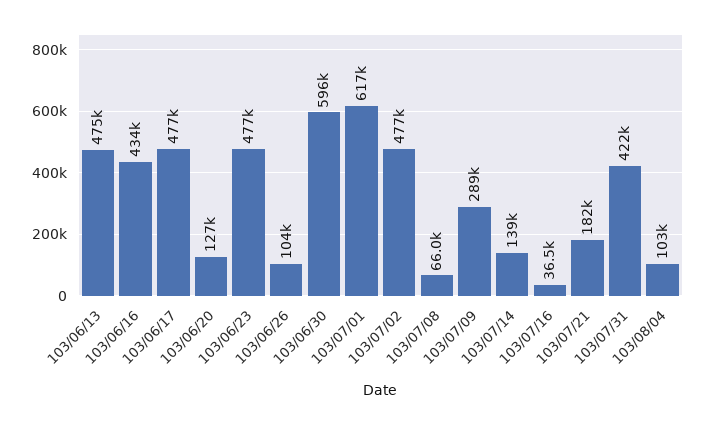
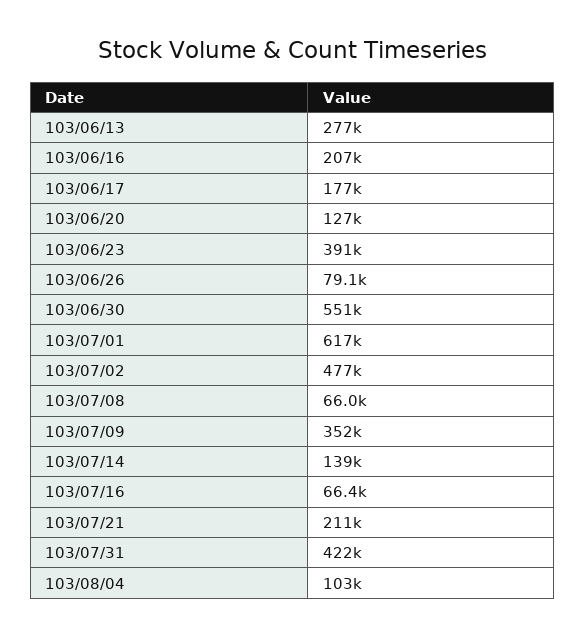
  {
-   "103/06/13": 475000,
+   "103/06/13": 277000,
-   "103/06/16": 434000,
+   "103/06/16": 207000,
-   "103/06/17": 477000,
+   "103/06/17": 177000,
    "103/06/20": 127000,
-   "103/06/23": 477000,
+   "103/06/23": 391000,
-   "103/06/26": 104000,
+   "103/06/26": 79100,
-   "103/06/30": 596000,
+   "103/06/30": 551000,
    "103/07/01": 617000,
    "103/07/02": 477000,
    "103/07/08": 66000,
-   "103/07/09": 289000,
+   "103/07/09": 352000,
    "103/07/14": 139000,
-   "103/07/16": 36500,
+   "103/07/16": 66400,
-   "103/07/21": 182000,
+   "103/07/21": 211000,
    "103/07/31": 422000,
    "103/08/04": 103000
  }

